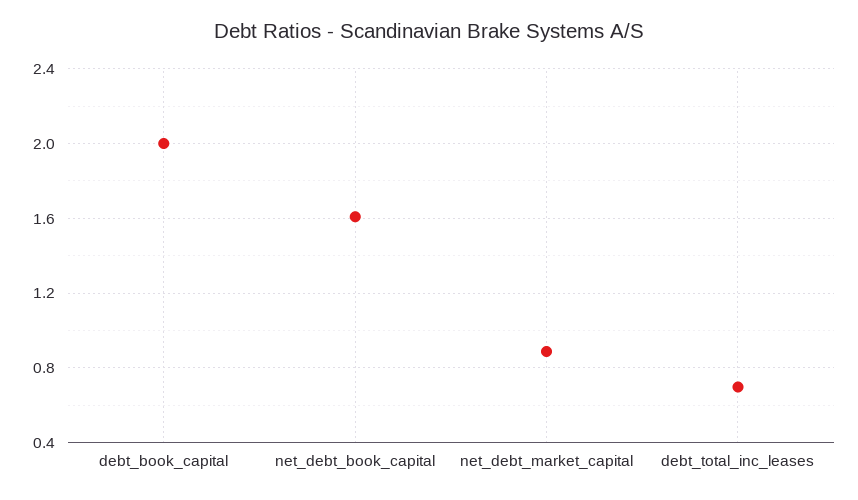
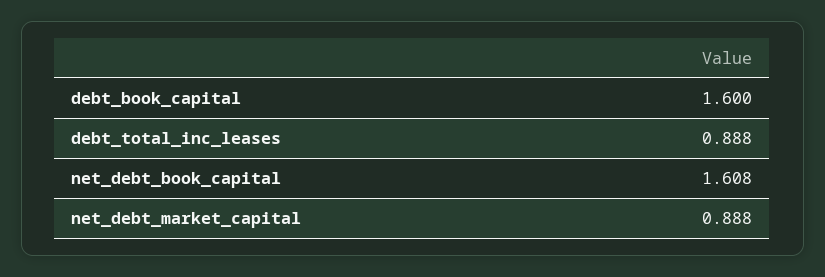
  {
-   "debt_book_capital": 2,
+   "debt_book_capital": 1.6,
    "net_debt_book_capital": 1.608,
    "net_debt_market_capital": 0.888,
-   "debt_total_inc_leases": 0.7
+   "debt_total_inc_leases": 0.888
  }

